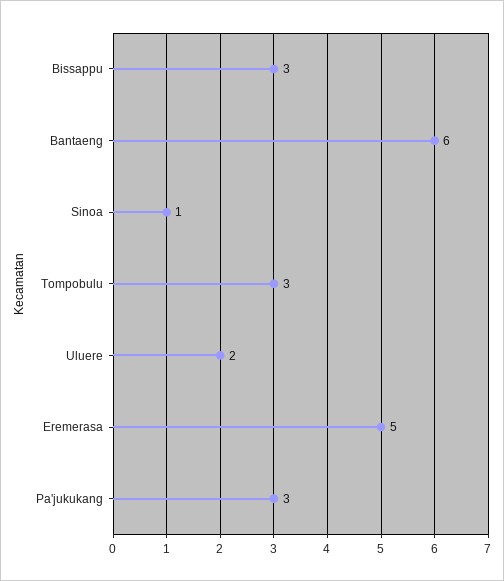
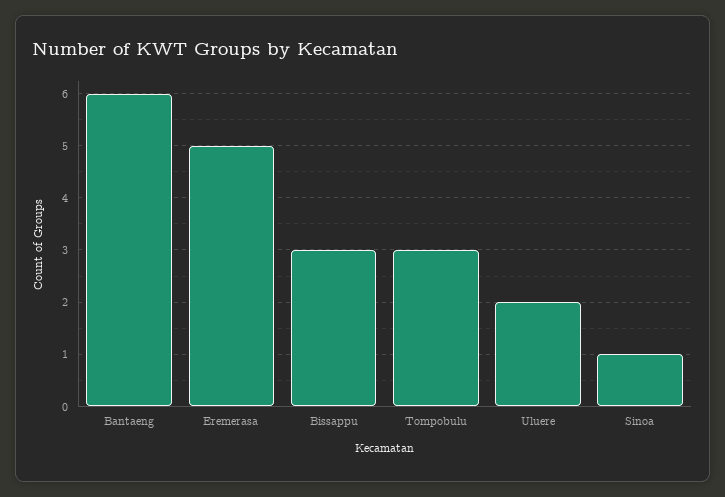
  {
    "Bissappu": 3,
    "Bantaeng": 6,
    "Sinoa": 1,
    "Tompobulu": 3,
    "Uluere": 2,
-   "Eremerasa": 5,
+   "Eremerasa": 5
-   "Pa'jukukang": 3
  }

